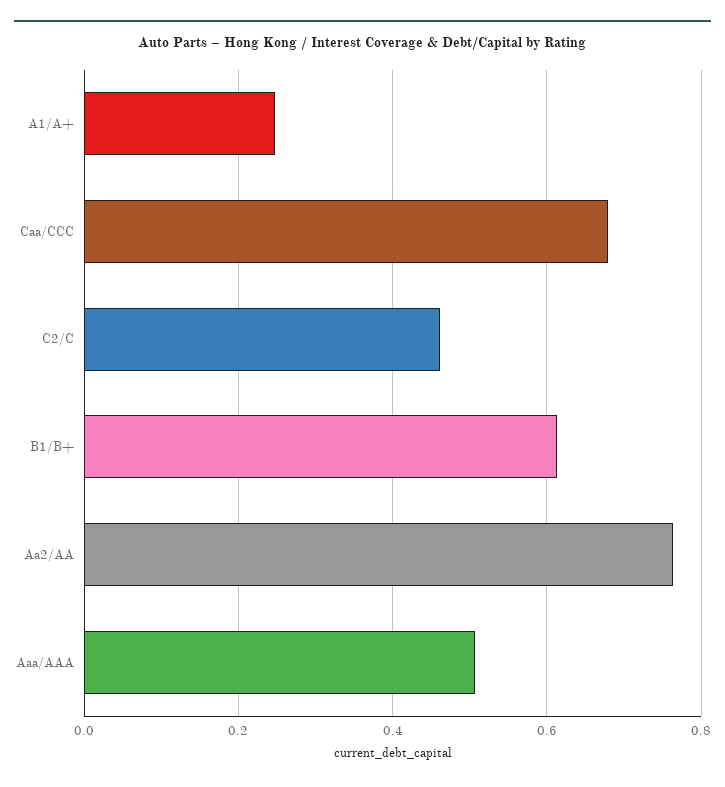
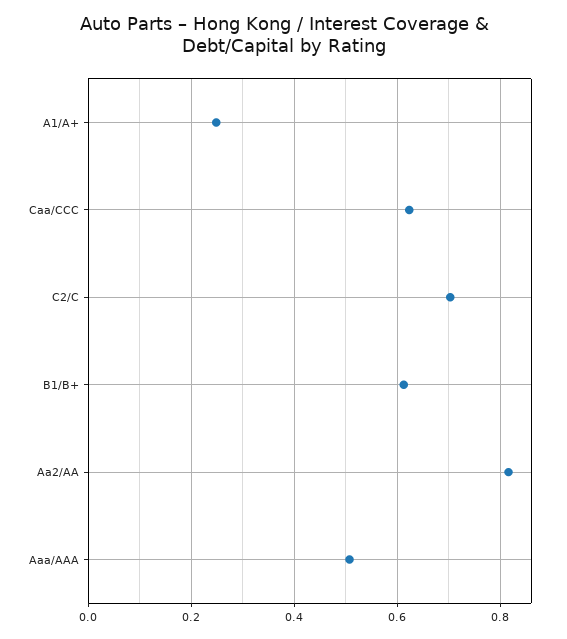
  {
    "A1/A+": 0.24,
-   "Caa/CCC": 0.68,
+   "Caa/CCC": 0.62,
-   "C2/C": 0.46,
+   "C2/C": 0.7,
    "B1/B+": 0.62,
-   "Aa2/AA": 0.76,
+   "Aa2/AA": 0.82,
    "Aaa/AAA": 0.5
  }

